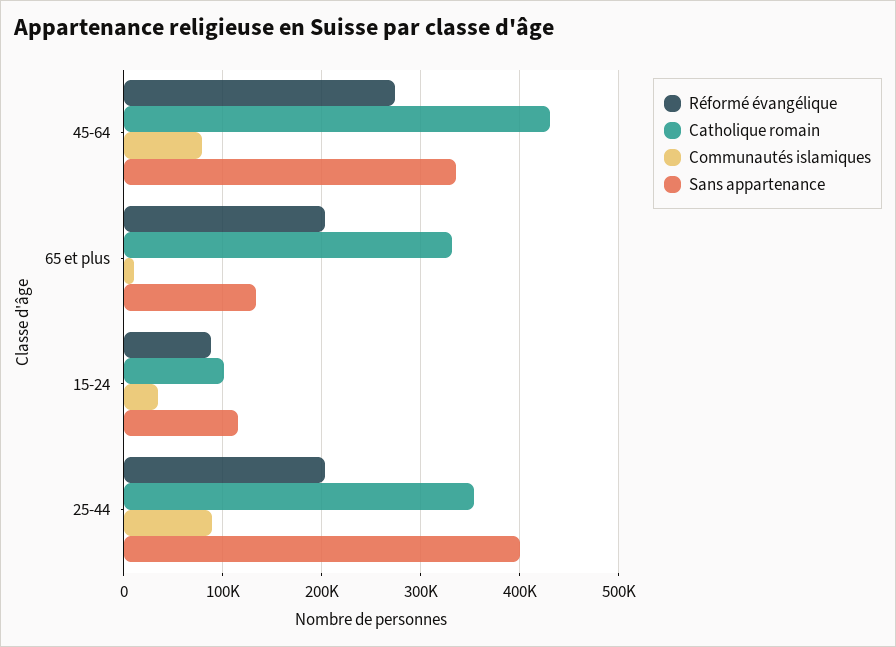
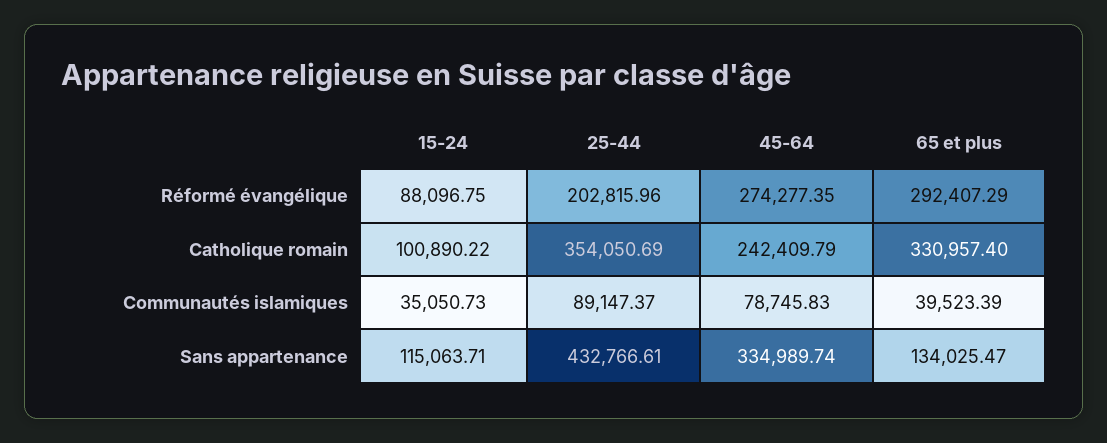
  {
    "Réformé évangélique": {
      "45-64": 274277.35,
-     "65 et plus": 200000,
+     "65 et plus": 292407.29,
      "15-24": 88096.75,
      "25-44": 202815.96
    },
    "Catholique romain": {
-     "45-64": 430000,
+     "45-64": 242409.79,
      "65 et plus": 330957.4,
      "15-24": 100890.22,
      "25-44": 354050.69
    },
    "Communautés islamiques": {
      "45-64": 78745.83,
-     "65 et plus": 10000,
+     "65 et plus": 39523.39,
      "15-24": 35050.73,
      "25-44": 89147.37
    },
    "Sans appartenance": {
      "45-64": 334989.74,
      "65 et plus": 134025.47,
      "15-24": 115063.71,
-     "25-44": 400000
+     "25-44": 432766.61
    }
  }

